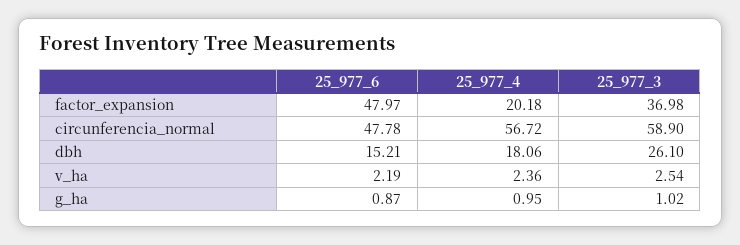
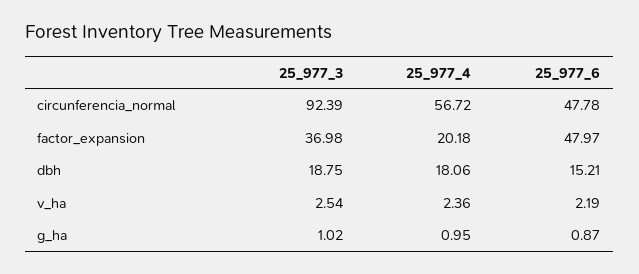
  {
    "25_977_6": {
      "factor_expansion": 47.97,
      "circunferencia_normal": 47.78,
      "dbh": 15.21,
      "v_ha": 2.19,
      "g_ha": 0.87
    },
    "25_977_4": {
      "factor_expansion": 20.18,
      "circunferencia_normal": 56.72,
      "dbh": 18.06,
      "v_ha": 2.36,
      "g_ha": 0.95
    },
    "25_977_3": {
      "factor_expansion": 36.98,
-     "circunferencia_normal": 58.9,
+     "circunferencia_normal": 92.39,
-     "dbh": 26.1,
+     "dbh": 18.75,
      "v_ha": 2.54,
      "g_ha": 1.02
    }
  }

